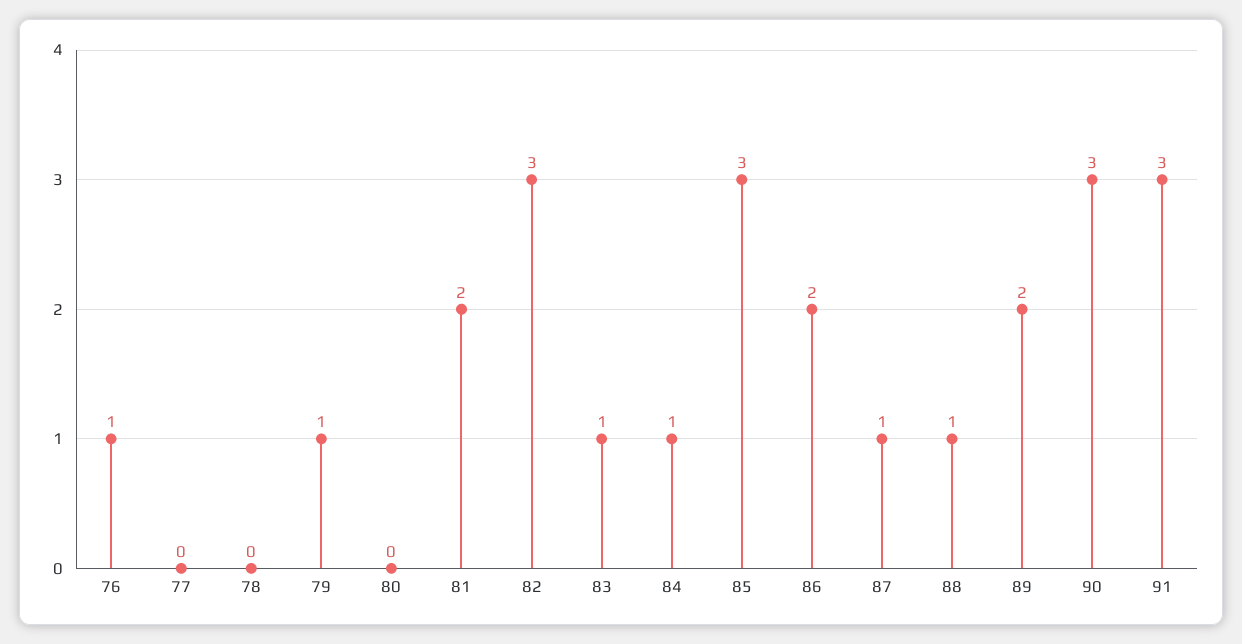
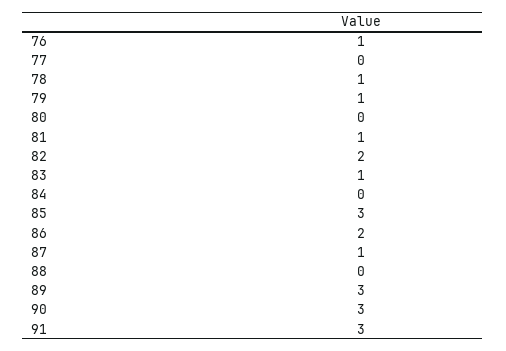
  {
    "76": 1,
    "77": 0,
-   "78": 0,
+   "78": 1,
    "79": 1,
    "80": 0,
-   "81": 2,
+   "81": 1,
-   "82": 3,
+   "82": 2,
    "83": 1,
-   "84": 1,
+   "84": 0,
    "85": 3,
    "86": 2,
    "87": 1,
-   "88": 1,
+   "88": 0,
-   "89": 2,
+   "89": 3,
    "90": 3,
    "91": 3
  }

